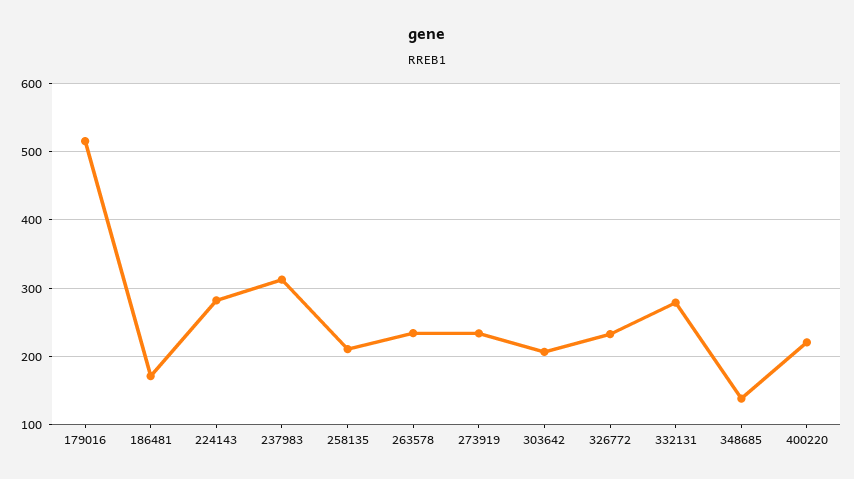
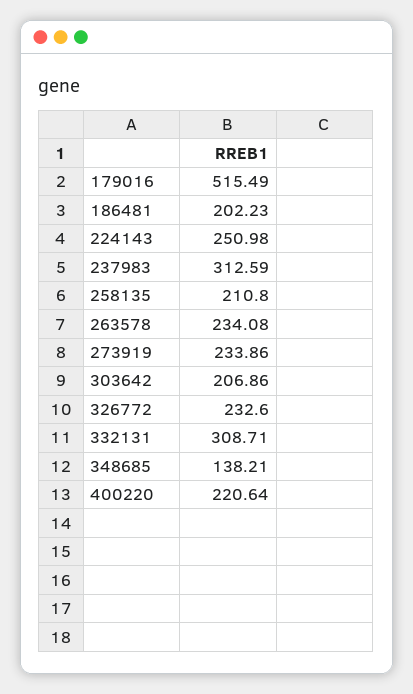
  {
    "179016": 515.49,
-   "186481": 170,
+   "186481": 202.23,
-   "224143": 280,
+   "224143": 250.98,
    "237983": 312.59,
    "258135": 210.8,
    "263578": 234.08,
    "273919": 233.86,
    "303642": 206.86,
    "326772": 232.6,
-   "332131": 280,
+   "332131": 308.71,
    "348685": 138.21,
    "400220": 220.64
  }

